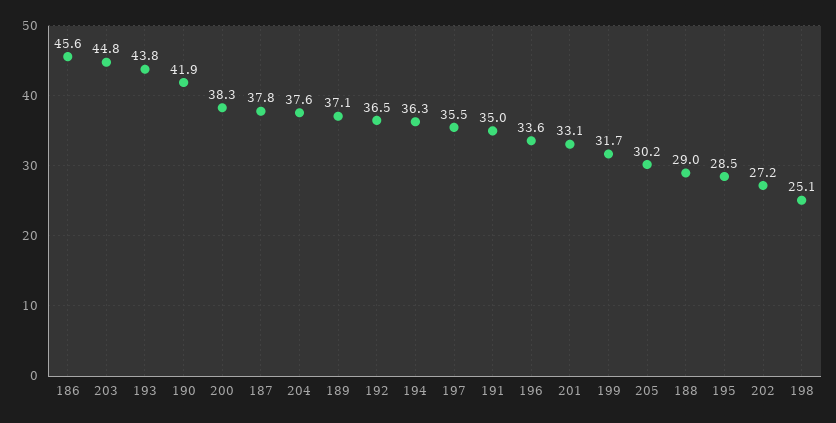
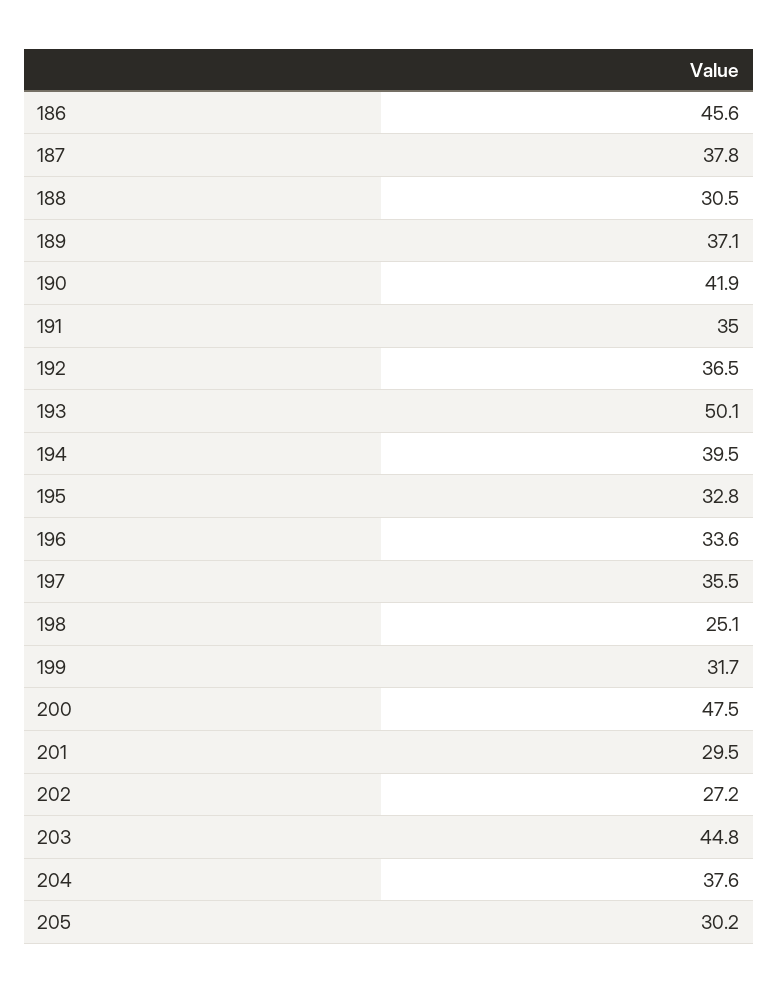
  {
    "186": 45.6,
    "203": 44.8,
-   "193": 43.8,
+   "193": 50.1,
    "190": 41.9,
-   "200": 38.3,
+   "200": 47.5,
    "187": 37.8,
    "204": 37.6,
    "189": 37.1,
    "192": 36.5,
-   "194": 36.3,
+   "194": 39.5,
    "197": 35.5,
    "191": 35,
    "196": 33.6,
-   "201": 33.1,
+   "201": 29.5,
    "199": 31.7,
    "205": 30.2,
-   "188": 29,
+   "188": 30.5,
-   "195": 28.5,
+   "195": 32.8,
    "202": 27.2,
    "198": 25.1
  }

